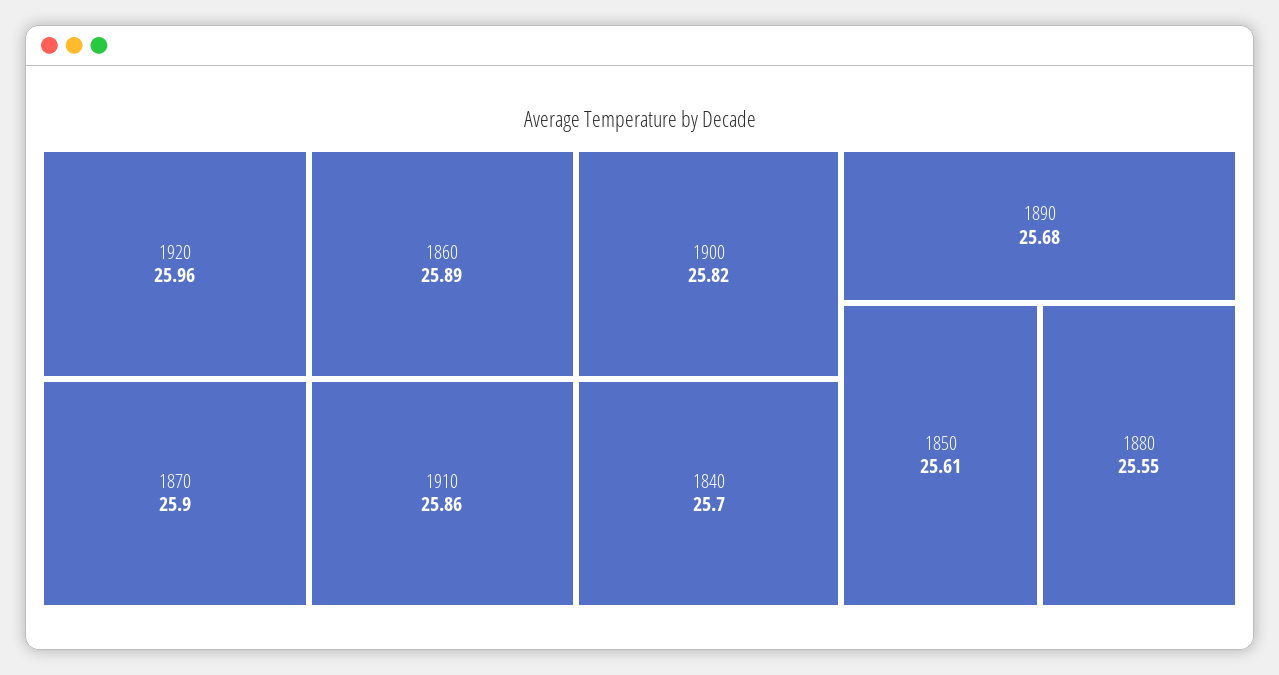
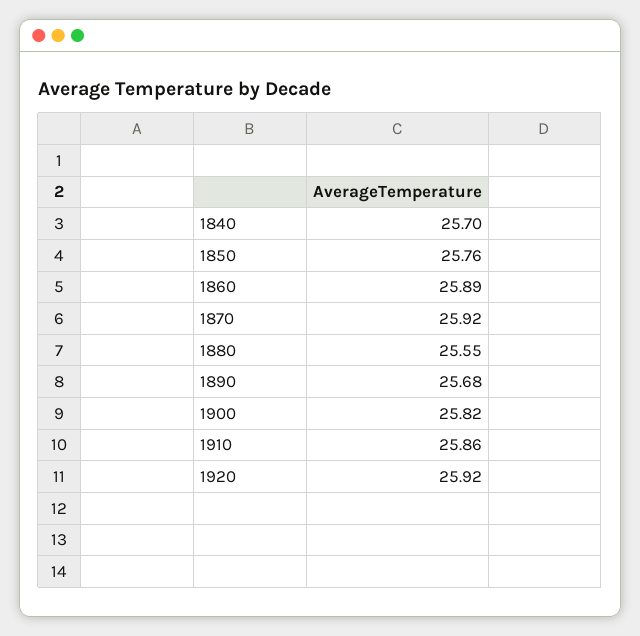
  {
-   "1920": 25.96,
+   "1920": 25.92,
-   "1870": 25.9,
+   "1870": 25.92,
    "1860": 25.89,
    "1910": 25.86,
    "1900": 25.82,
    "1840": 25.7,
    "1890": 25.68,
-   "1850": 25.61,
+   "1850": 25.76,
    "1880": 25.55
  }

